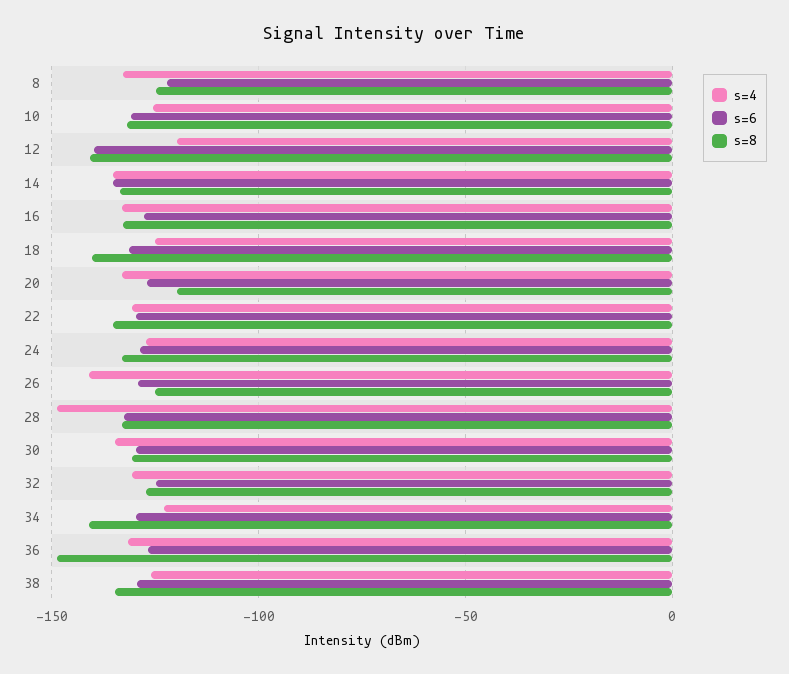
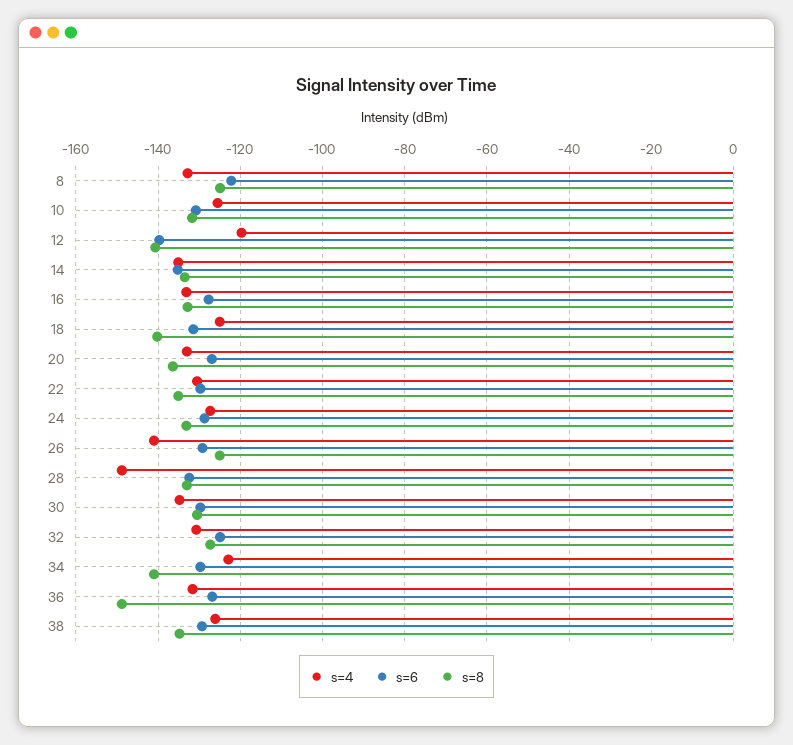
  {
    "s=4": {
      "8": -132,
      "10": -126,
      "12": -120,
      "14": -136,
      "16": -134,
      "18": -126,
      "20": -134,
      "22": -130,
      "24": -128,
      "26": -142,
      "28": -148,
      "30": -134,
      "32": -130,
      "34": -122,
      "36": -132,
      "38": -126
    },
    "s=6": {
      "8": -122,
      "10": -130,
      "12": -140,
      "14": -136,
      "16": -128,
      "18": -132,
      "20": -126,
      "22": -130,
      "24": -128,
      "26": -130,
      "28": -132,
      "30": -130,
      "32": -124,
      "34": -130,
      "36": -126,
      "38": -130
    },
    "s=8": {
      "8": -124,
      "10": -132,
      "12": -140,
      "14": -134,
      "16": -132,
      "18": -140,
-     "20": -120,
+     "20": -136,
      "22": -136,
      "24": -134,
      "26": -126,
      "28": -134,
      "30": -130,
      "32": -128,
      "34": -142,
      "36": -148,
      "38": -134
    }
  }

